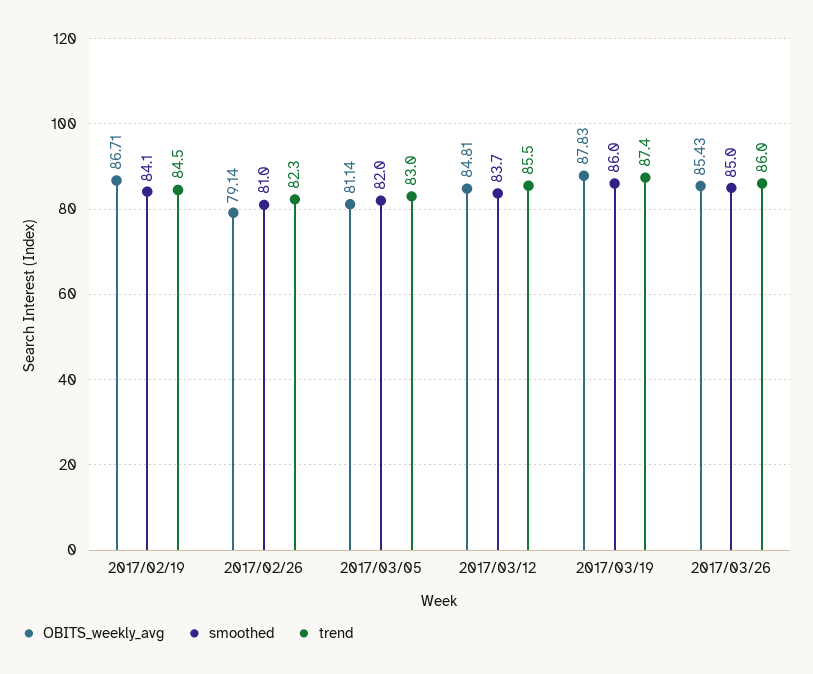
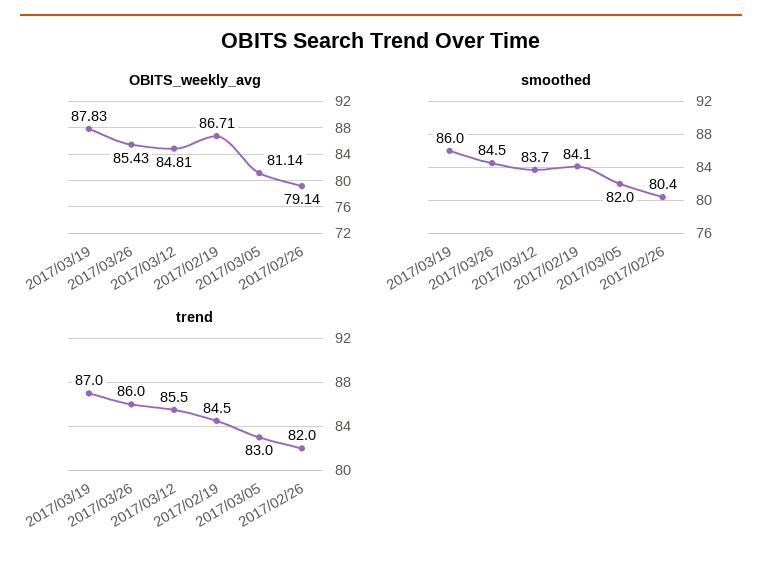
  {
    "OBITS_weekly_avg": {
      "2017/02/19": 86.71,
      "2017/02/26": 79.14,
      "2017/03/05": 81.14,
      "2017/03/12": 84.81,
      "2017/03/19": 87.83,
      "2017/03/26": 85.43
    },
    "smoothed": {
      "2017/02/19": 84.1,
-     "2017/02/26": 81,
+     "2017/02/26": 80.4,
      "2017/03/05": 82,
      "2017/03/12": 83.7,
      "2017/03/19": 86,
-     "2017/03/26": 85
+     "2017/03/26": 84.5
    },
    "trend": {
      "2017/02/19": 84.5,
-     "2017/02/26": 82.3,
+     "2017/02/26": 82,
      "2017/03/05": 83,
      "2017/03/12": 85.5,
-     "2017/03/19": 87.4,
+     "2017/03/19": 87,
      "2017/03/26": 86
    }
  }

